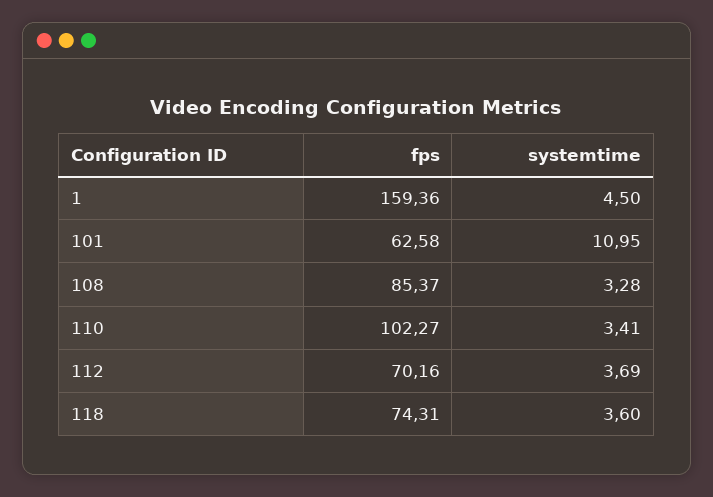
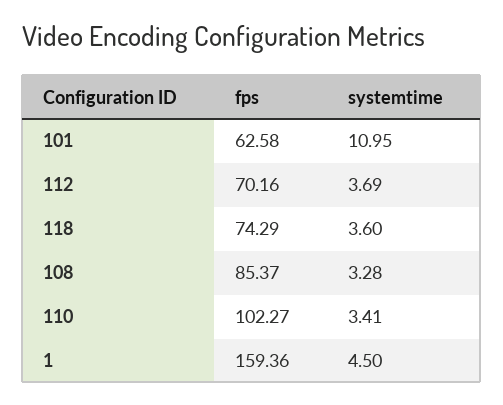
  {
    "fps": {
      "1": 159.36,
      "101": 62.58,
      "108": 85.37,
      "110": 102.27,
      "112": 70.16,
-     "118": 74.31
+     "118": 74.29
    },
    "systemtime": {
      "1": 4.5,
      "101": 10.95,
      "108": 3.28,
      "110": 3.41,
      "112": 3.69,
      "118": 3.6
    }
  }

